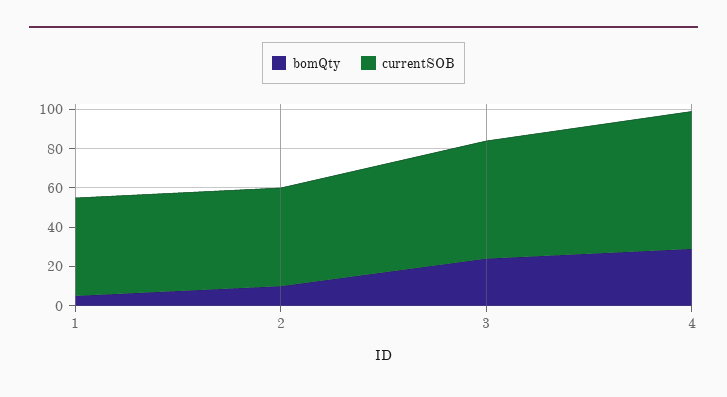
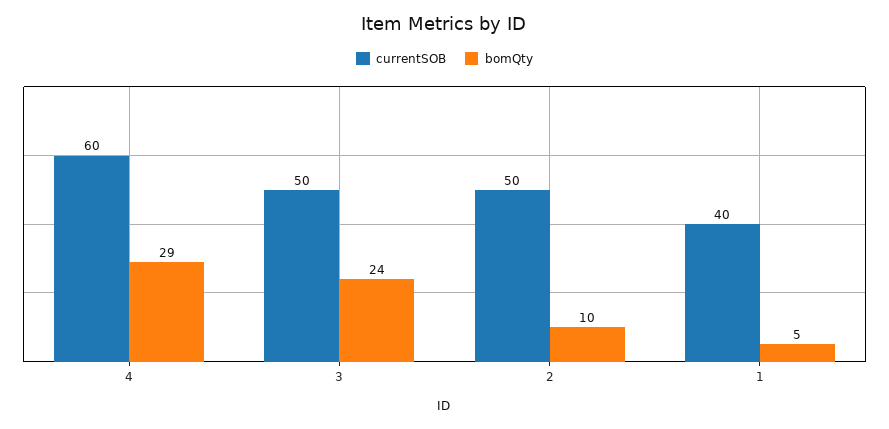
  {
    "bomQty": {
      "1": 5,
      "2": 10,
      "3": 24,
      "4": 29
    },
    "currentSOB": {
-     "1": 50,
+     "1": 40,
      "2": 50,
-     "3": 60,
+     "3": 50,
-     "4": 70
+     "4": 60
    }
  }

